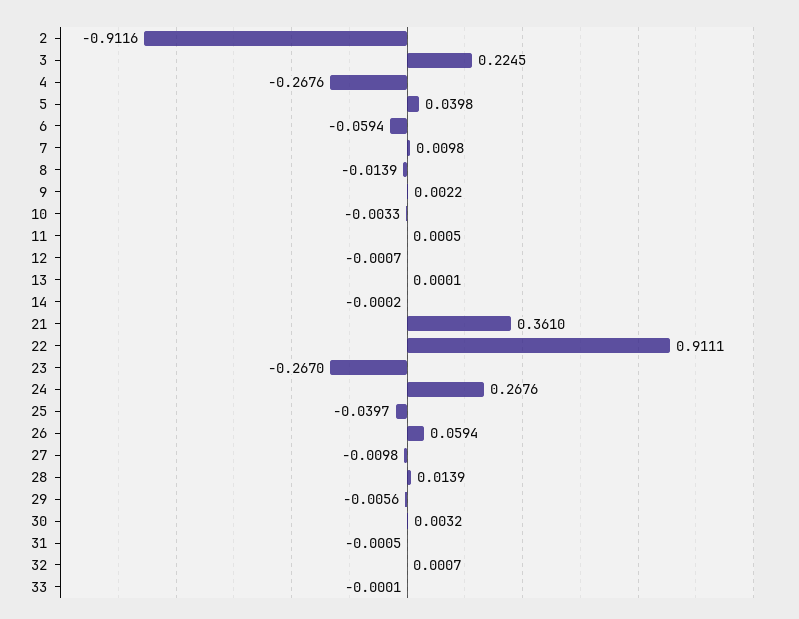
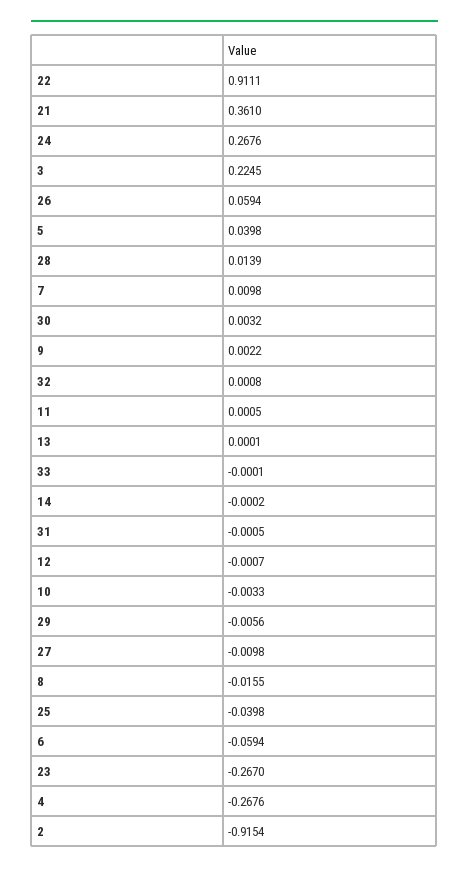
  {
-   "2": -0.9116,
+   "2": -0.9154,
    "3": 0.2245,
    "4": -0.2676,
    "5": 0.0398,
    "6": -0.0594,
    "7": 0.0098,
-   "8": -0.0139,
+   "8": -0.0155,
    "9": 0.0022,
    "10": -0.0033,
    "11": 0.0005,
    "12": -0.0007,
    "13": 0.0001,
    "14": -0.0002,
    "21": 0.361,
    "22": 0.9111,
    "23": -0.267,
    "24": 0.2676,
-   "25": -0.0397,
+   "25": -0.0398,
    "26": 0.0594,
    "27": -0.0098,
    "28": 0.0139,
    "29": -0.0056,
    "30": 0.0032,
    "31": -0.0005,
-   "32": 0.0007,
+   "32": 0.0008,
    "33": -0.0001
  }

